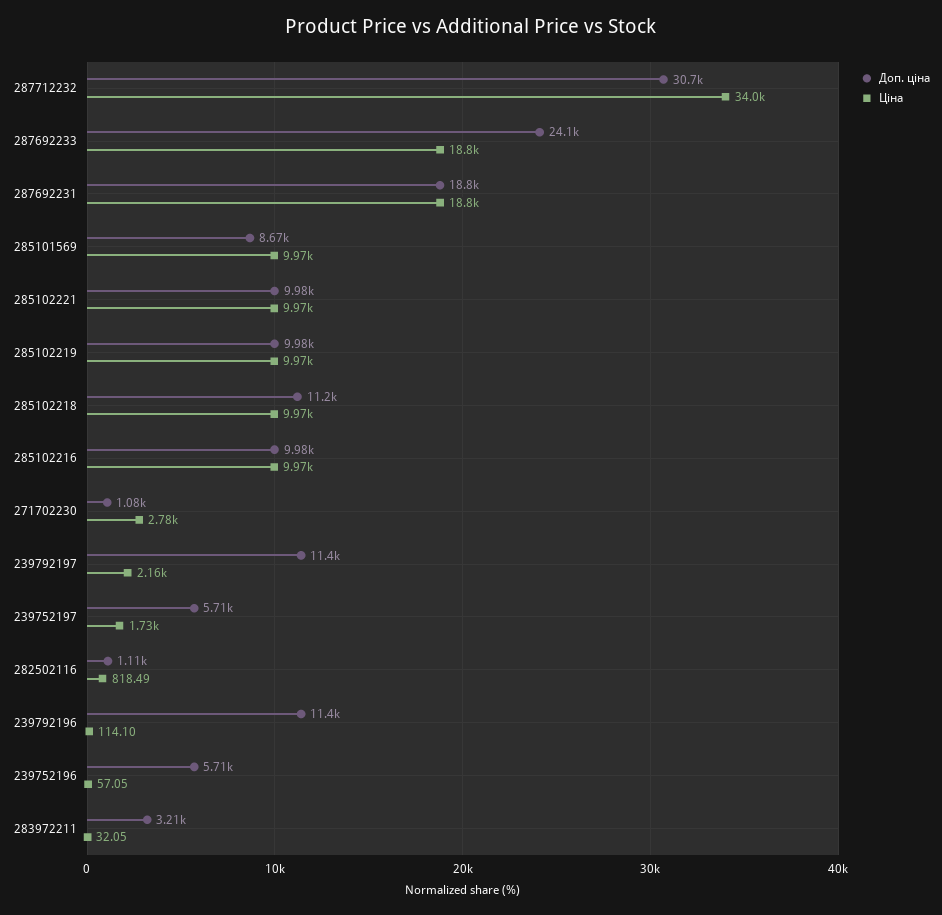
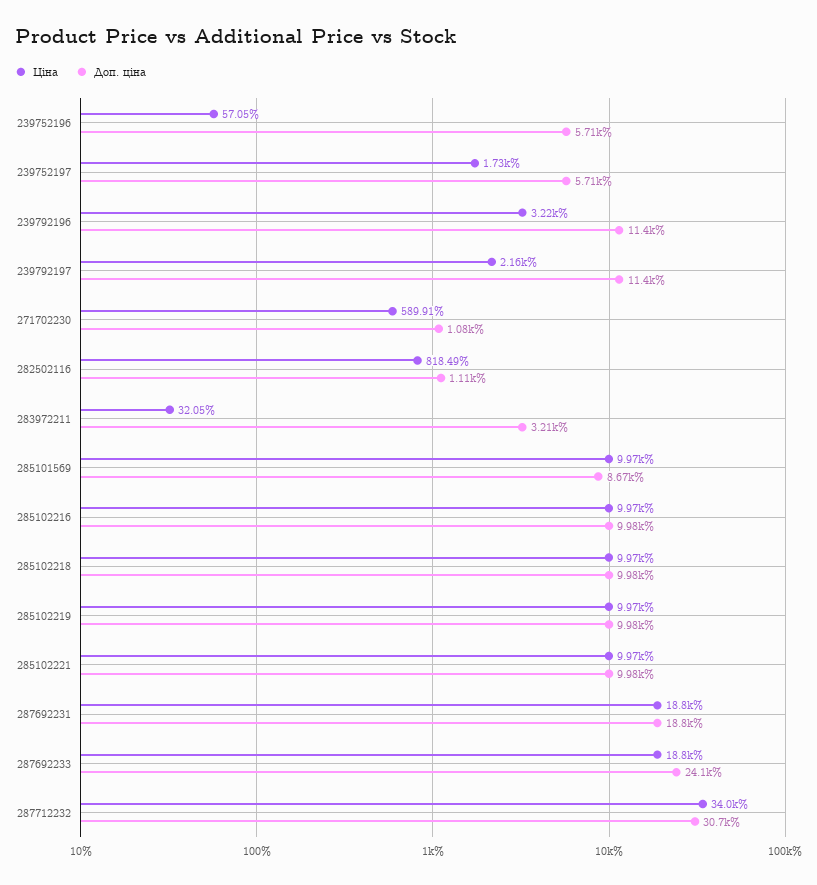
  {
    "Доп. ціна": {
      "287712232": 30700,
      "287692233": 24100,
      "287692231": 18800,
      "285101569": 8670,
      "285102221": 9980,
      "285102219": 9980,
-     "285102218": 11200,
+     "285102218": 9980,
      "285102216": 9980,
      "271702230": 1080,
      "239792197": 11400,
      "239752197": 5710,
      "282502116": 1110,
      "239792196": 11400,
      "239752196": 5710,
      "283972211": 3210
    },
    "Ціна": {
      "287712232": 34000,
      "287692233": 18800,
      "287692231": 18800,
      "285101569": 9970,
      "285102221": 9970,
      "285102219": 9970,
      "285102218": 9970,
      "285102216": 9970,
-     "271702230": 2780,
+     "271702230": 589.91,
      "239792197": 2160,
      "239752197": 1730,
      "282502116": 818.49,
-     "239792196": 114.1,
+     "239792196": 3220,
      "239752196": 57.05,
      "283972211": 32.05
    }
  }

